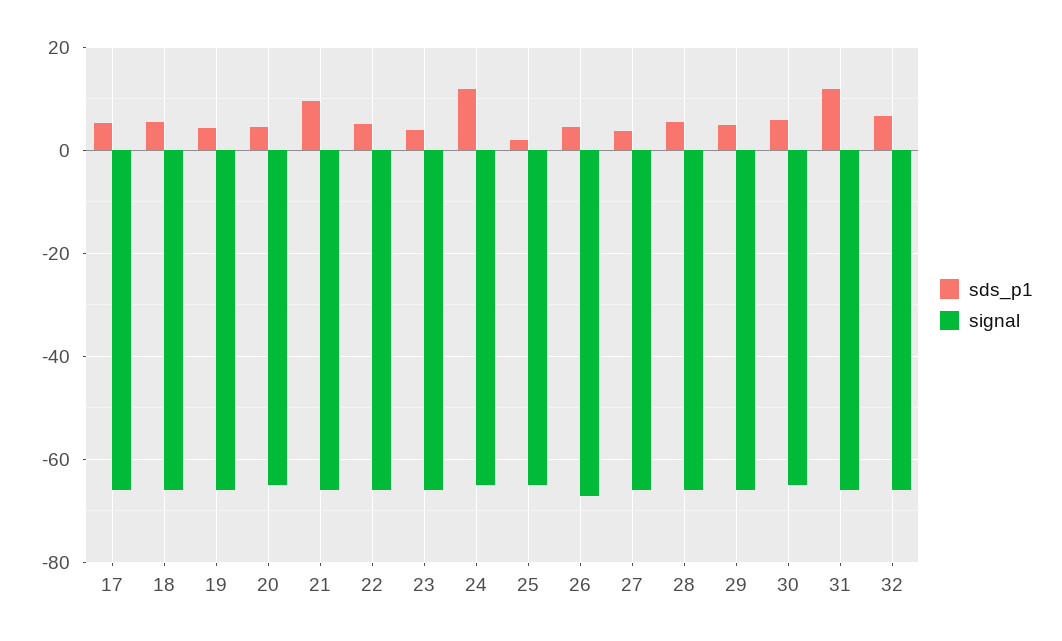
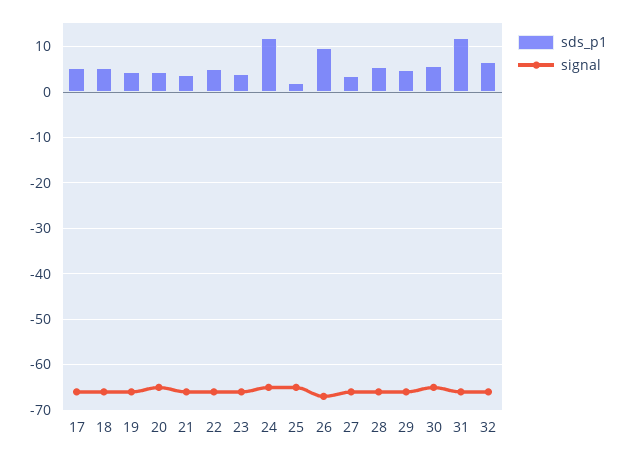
  {
    "sds_p1": {
      "17": 6,
      "18": 6,
      "19": 4,
      "20": 4,
-     "21": 10,
+     "21": 4,
      "22": 6,
      "23": 4,
      "24": 12,
      "25": 2,
-     "26": 4,
+     "26": 10,
      "27": 4,
      "28": 6,
      "29": 4,
      "30": 6,
      "31": 12,
      "32": 6
    },
    "signal": {
      "17": -66,
      "18": -66,
      "19": -66,
      "20": -66,
      "21": -66,
      "22": -66,
      "23": -66,
      "24": -66,
      "25": -66,
      "26": -68,
      "27": -66,
      "28": -66,
      "29": -66,
      "30": -66,
      "31": -66,
      "32": -66
    }
  }

